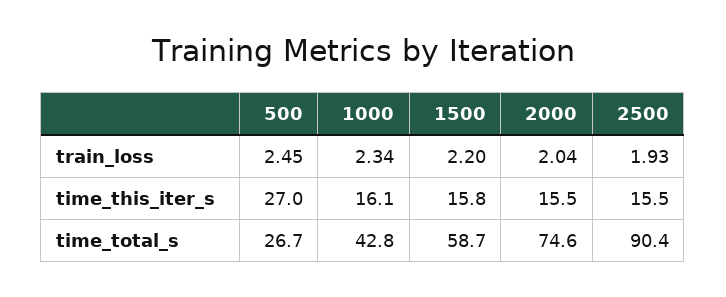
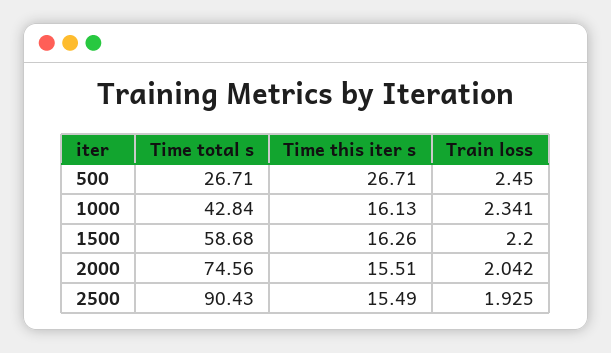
  {
    "500": {
      "train_loss": 2.45,
-     "time_this_iter_s": 27,
+     "time_this_iter_s": 26.71,
      "time_total_s": 26.71
    },
    "1000": {
      "train_loss": 2.341,
      "time_this_iter_s": 16.13,
      "time_total_s": 42.84
    },
    "1500": {
      "train_loss": 2.2,
-     "time_this_iter_s": 15.8,
+     "time_this_iter_s": 16.26,
      "time_total_s": 58.68
    },
    "2000": {
      "train_loss": 2.042,
      "time_this_iter_s": 15.51,
      "time_total_s": 74.56
    },
    "2500": {
      "train_loss": 1.925,
      "time_this_iter_s": 15.49,
      "time_total_s": 90.43
    }
  }

